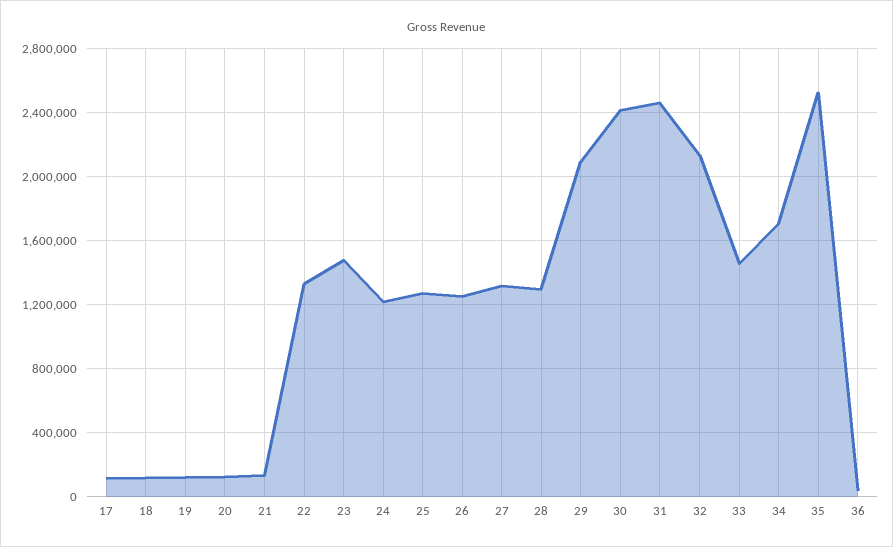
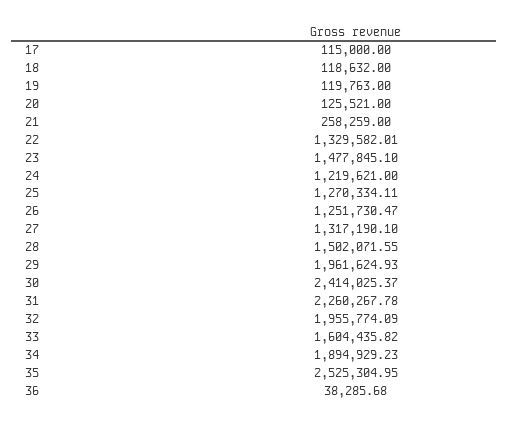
  {
    "17": 115000,
    "18": 118632,
    "19": 119763,
    "20": 125521,
-   "21": 150000,
+   "21": 258259,
    "22": 1329582.01,
    "23": 1477845.1,
    "24": 1219621,
    "25": 1270334.11,
    "26": 1251730.47,
    "27": 1317190.1,
-   "28": 1300000,
+   "28": 1502071.55,
-   "29": 2100000,
+   "29": 1961624.93,
    "30": 2414025.37,
-   "31": 2450000,
+   "31": 2260267.78,
-   "32": 2150000,
+   "32": 1955774.09,
-   "33": 1450000,
+   "33": 1604435.82,
-   "34": 1700000,
+   "34": 1894929.23,
    "35": 2525304.95,
    "36": 38285.68
  }

